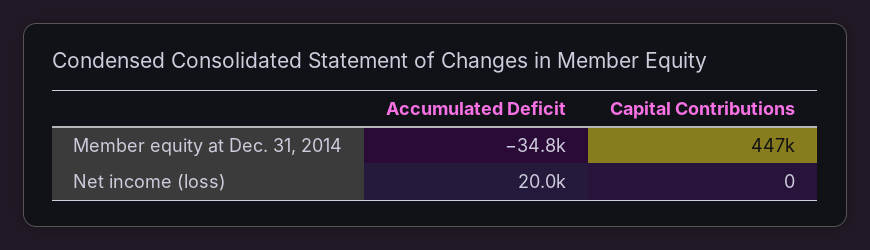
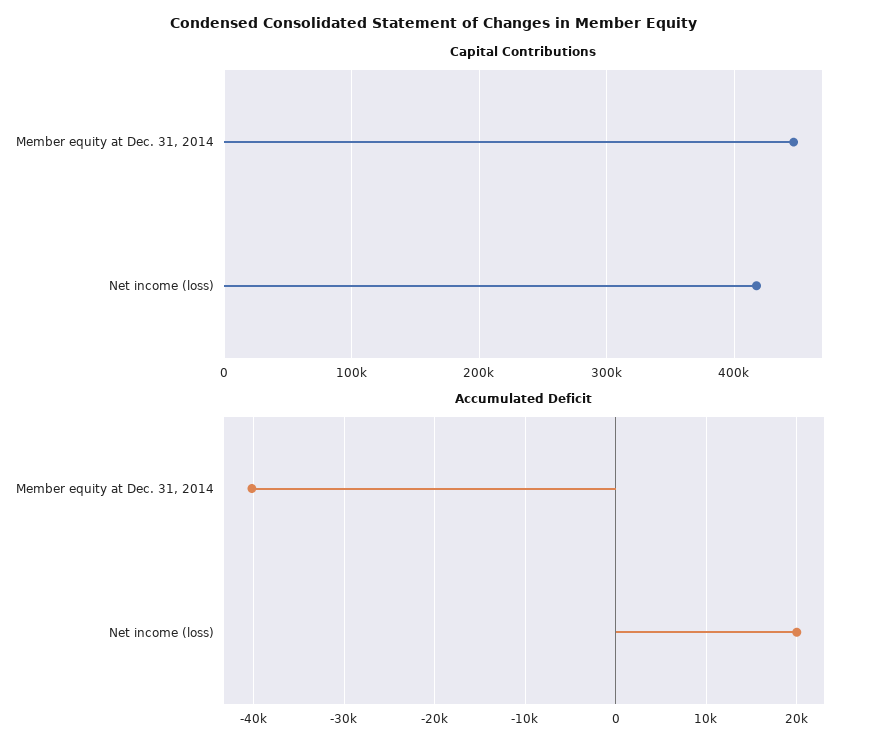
  {
    "Accumulated Deficit": {
-     "Member equity at Dec. 31, 2014": -34800,
+     "Member equity at Dec. 31, 2014": -40000,
      "Net income (loss)": 20000
    },
    "Capital Contributions": {
      "Member equity at Dec. 31, 2014": 447000,
-     "Net income (loss)": 0
+     "Net income (loss)": 420000
    }
  }

